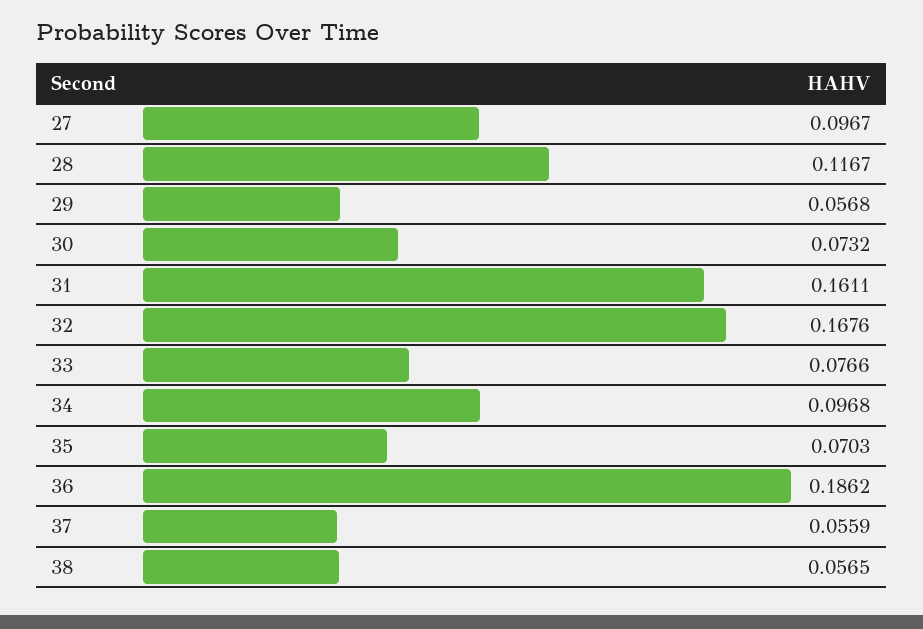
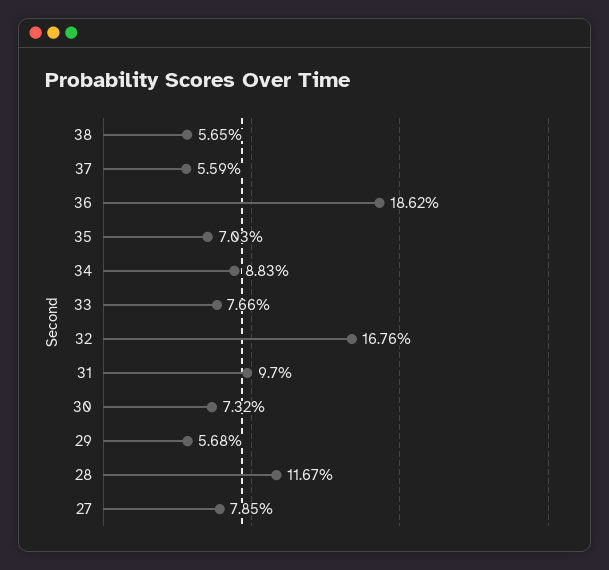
  {
-   "27": 0.0967,
+   "27": 0.0785,
    "28": 0.1167,
    "29": 0.0568,
    "30": 0.0732,
-   "31": 0.1611,
+   "31": 0.097,
    "32": 0.1676,
    "33": 0.0766,
-   "34": 0.0968,
+   "34": 0.0883,
    "35": 0.0703,
    "36": 0.1862,
    "37": 0.0559,
    "38": 0.0565
  }

